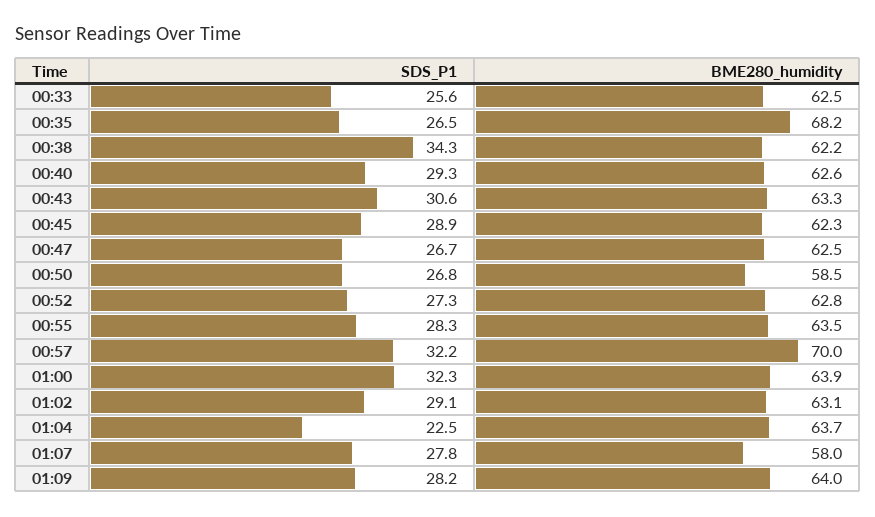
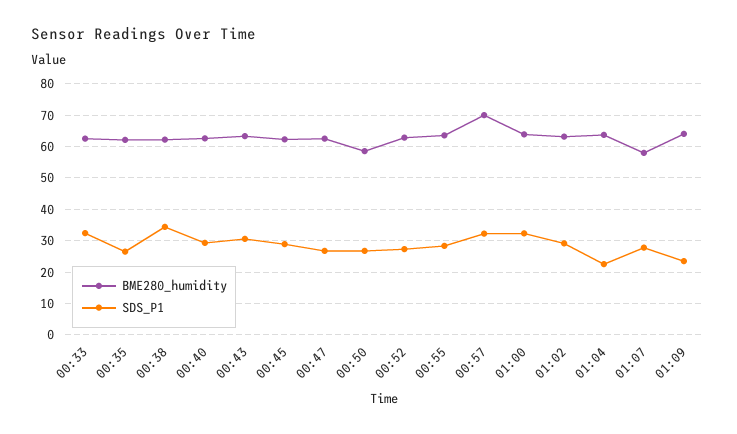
  {
    "SDS_P1": {
-     "00:33": 25.6,
+     "00:33": 32,
      "00:35": 26.5,
      "00:38": 34.3,
      "00:40": 29.3,
      "00:43": 30.6,
      "00:45": 28.9,
      "00:47": 26.7,
      "00:50": 26.8,
      "00:52": 27.3,
      "00:55": 28.3,
      "00:57": 32.2,
      "01:00": 32.3,
      "01:02": 29.1,
      "01:04": 22.5,
      "01:07": 27.8,
-     "01:09": 28.2
+     "01:09": 24
    },
    "BME280_humidity": {
      "00:33": 62.5,
-     "00:35": 68.2,
+     "00:35": 62,
      "00:38": 62.2,
      "00:40": 62.6,
      "00:43": 63.3,
      "00:45": 62.3,
      "00:47": 62.5,
      "00:50": 58.5,
      "00:52": 62.8,
      "00:55": 63.5,
      "00:57": 70,
      "01:00": 63.9,
      "01:02": 63.1,
      "01:04": 63.7,
      "01:07": 58,
      "01:09": 64
    }
  }

